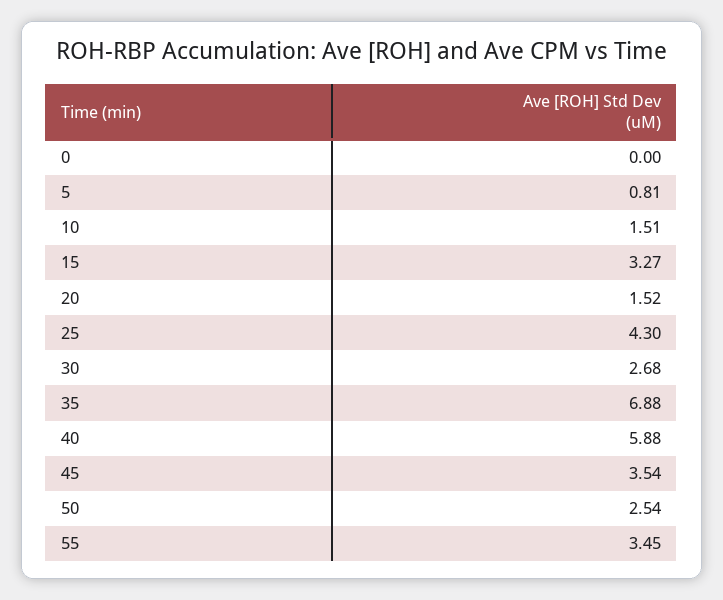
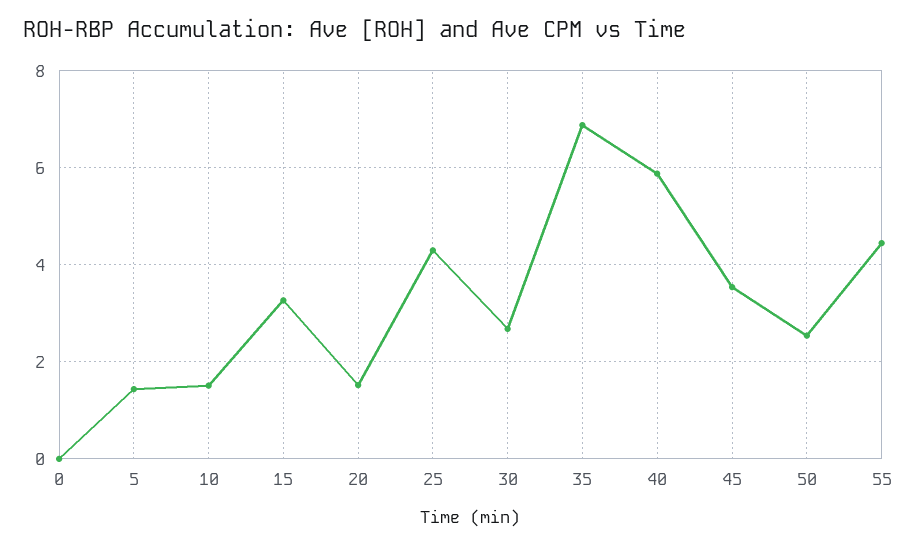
  {
    "0": 0,
-   "5": 0.81,
+   "5": 1.4,
    "10": 1.51,
    "15": 3.27,
    "20": 1.52,
    "25": 4.3,
    "30": 2.68,
    "35": 6.88,
    "40": 5.88,
    "45": 3.54,
    "50": 2.54,
-   "55": 3.45
+   "55": 4.4
  }

